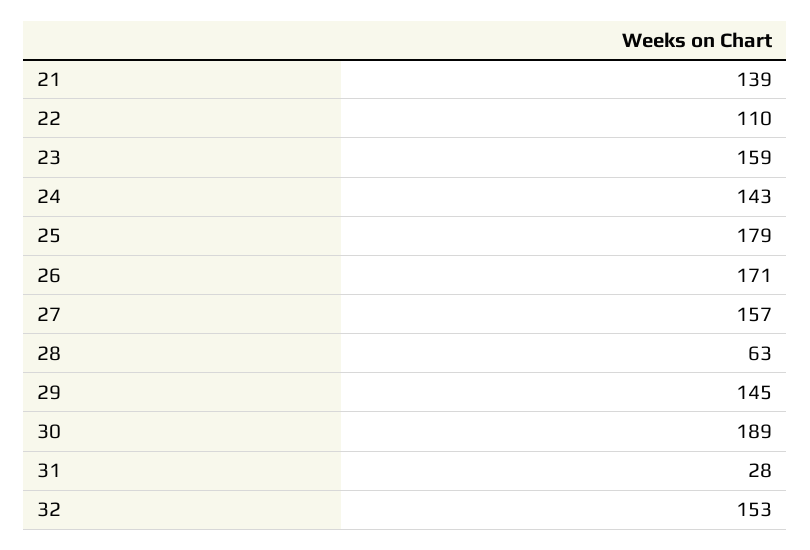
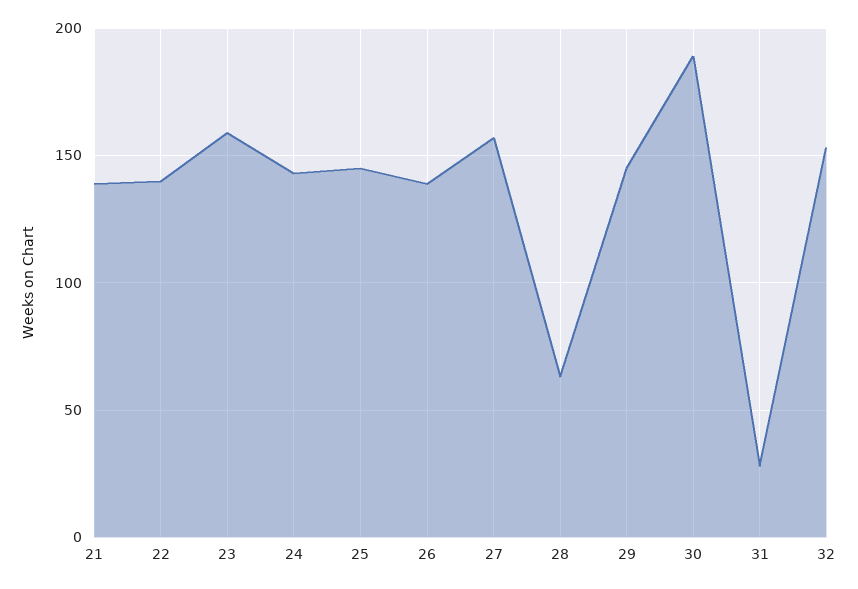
  {
    "21": 139,
-   "22": 110,
+   "22": 140,
    "23": 159,
    "24": 143,
-   "25": 179,
+   "25": 145,
-   "26": 171,
+   "26": 140,
    "27": 157,
    "28": 63,
    "29": 145,
    "30": 189,
    "31": 28,
    "32": 153
  }

